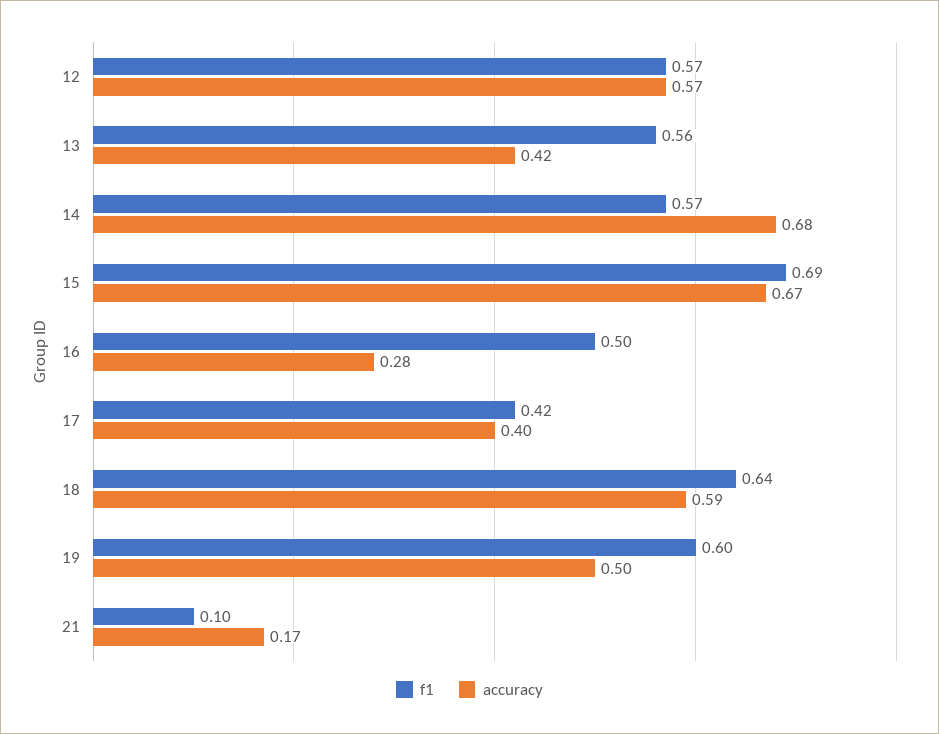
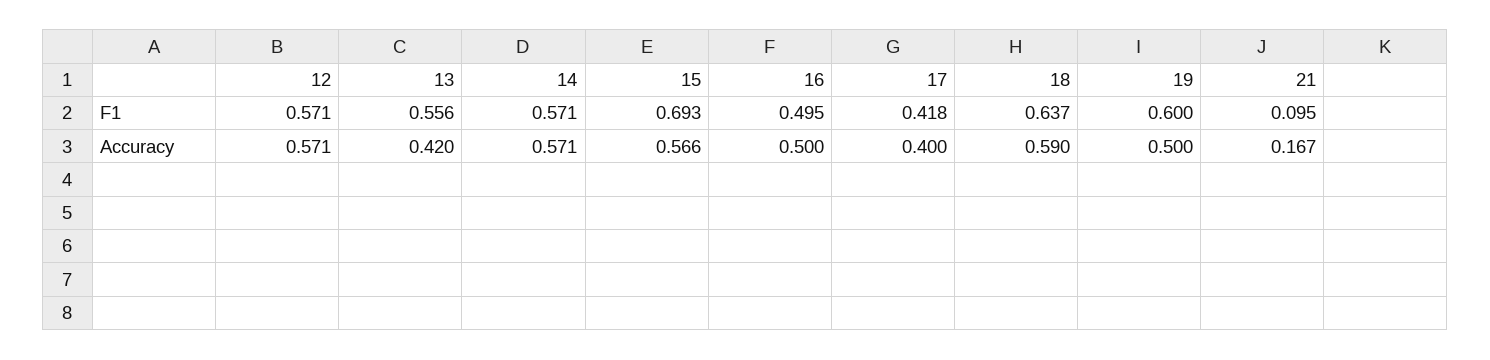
  {
    "f1": {
      "12": 0.571,
      "13": 0.556,
      "14": 0.571,
      "15": 0.693,
      "16": 0.495,
      "17": 0.418,
      "18": 0.637,
      "19": 0.6,
      "21": 0.095
    },
    "accuracy": {
      "12": 0.571,
      "13": 0.42,
-     "14": 0.68,
+     "14": 0.571,
-     "15": 0.67,
+     "15": 0.566,
-     "16": 0.28,
+     "16": 0.5,
      "17": 0.4,
      "18": 0.59,
      "19": 0.5,
      "21": 0.167
    }
  }

